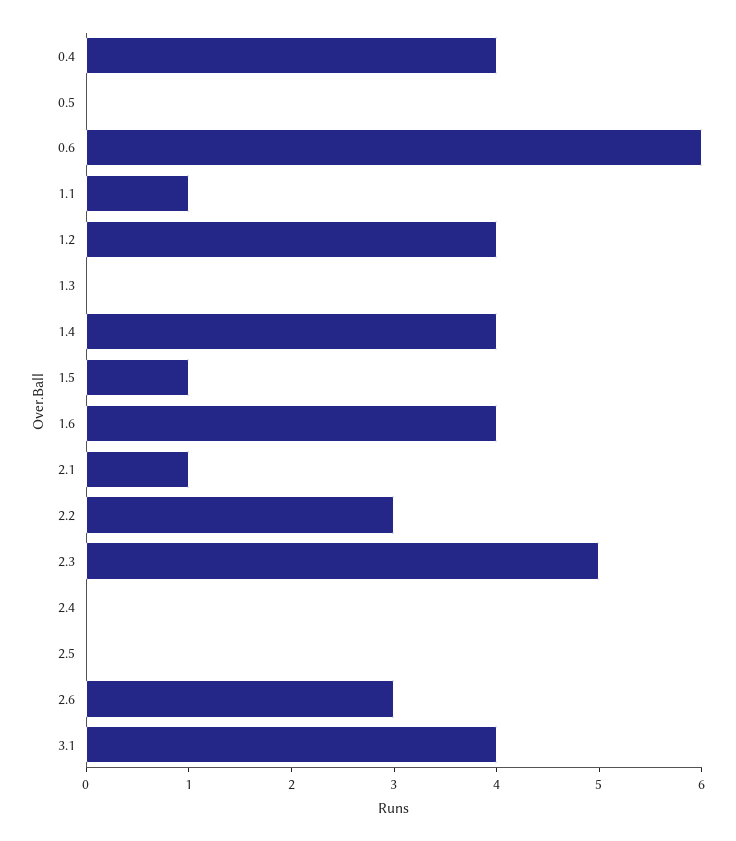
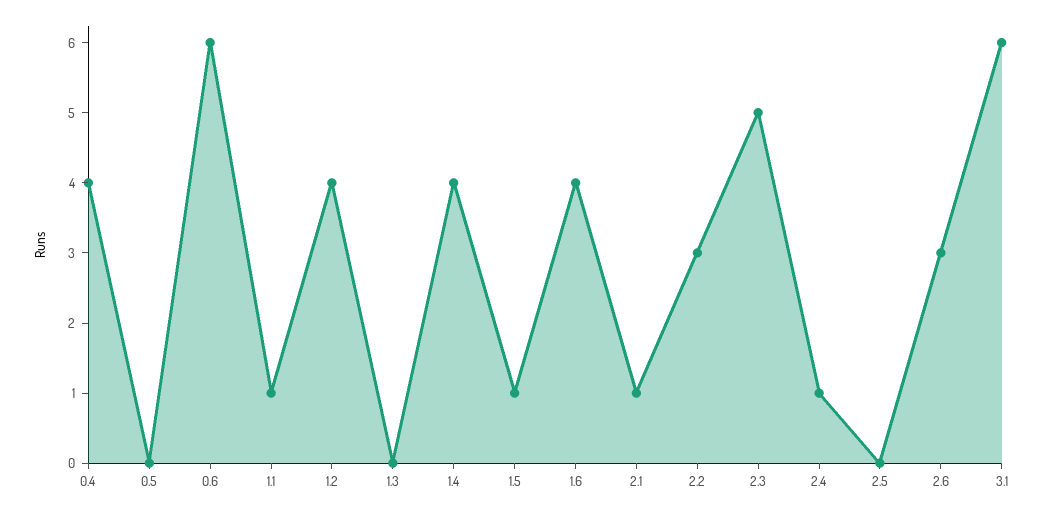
  {
    "0.4": 4,
    "0.5": 0,
    "0.6": 6,
    "1.1": 1,
    "1.2": 4,
    "1.3": 0,
    "1.4": 4,
    "1.5": 1,
    "1.6": 4,
    "2.1": 1,
    "2.2": 3,
    "2.3": 5,
-   "2.4": 0,
+   "2.4": 1,
    "2.5": 0,
    "2.6": 3,
-   "3.1": 4
+   "3.1": 6
  }

